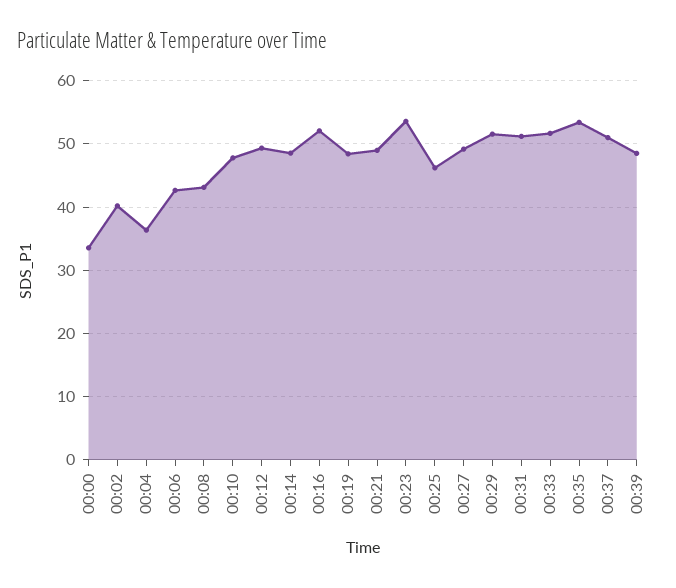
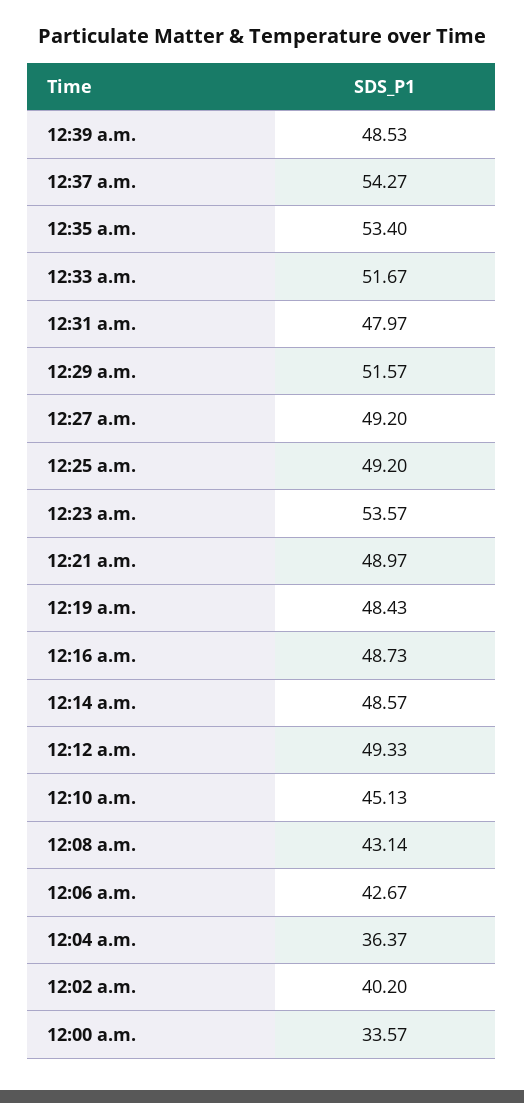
  {
    "00:00": 33.57,
    "00:02": 40.2,
    "00:04": 36.37,
    "00:06": 42.67,
    "00:08": 43.14,
-   "00:10": 48,
+   "00:10": 45.13,
    "00:12": 49.33,
    "00:14": 48.57,
-   "00:16": 52,
+   "00:16": 48.73,
    "00:19": 48.43,
    "00:21": 48.97,
    "00:23": 53.57,
-   "00:25": 46,
+   "00:25": 49.2,
    "00:27": 49.2,
    "00:29": 51.57,
-   "00:31": 51,
+   "00:31": 47.97,
    "00:33": 51.67,
    "00:35": 53.4,
-   "00:37": 51,
+   "00:37": 54.27,
    "00:39": 48.53
  }

